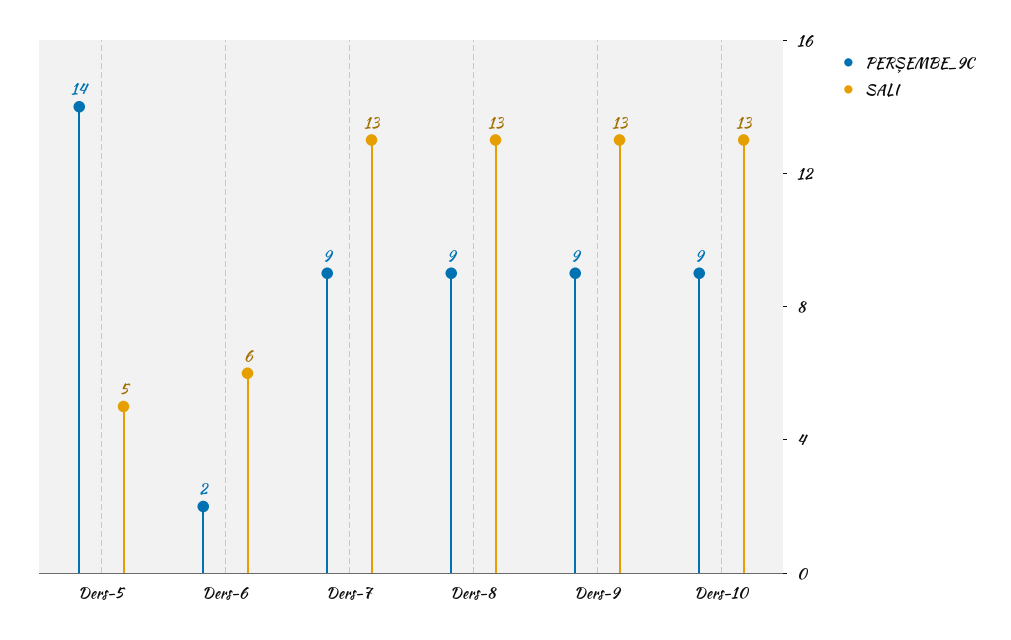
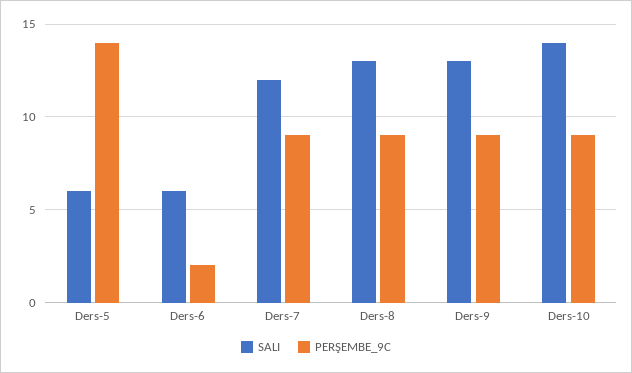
  {
    "PERŞEMBE_9C": {
      "Ders-5": 14,
      "Ders-6": 2,
      "Ders-7": 9,
      "Ders-8": 9,
      "Ders-9": 9,
      "Ders-10": 9
    },
    "SALI": {
-     "Ders-5": 5,
+     "Ders-5": 6,
      "Ders-6": 6,
-     "Ders-7": 13,
+     "Ders-7": 12,
      "Ders-8": 13,
      "Ders-9": 13,
-     "Ders-10": 13
+     "Ders-10": 14
    }
  }

